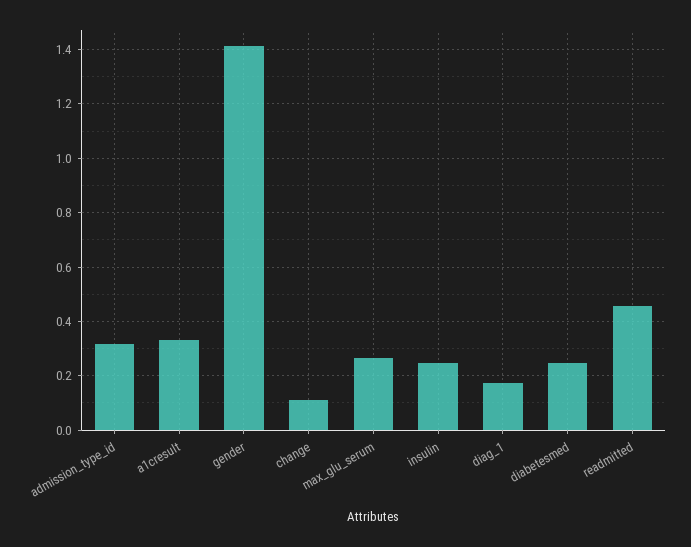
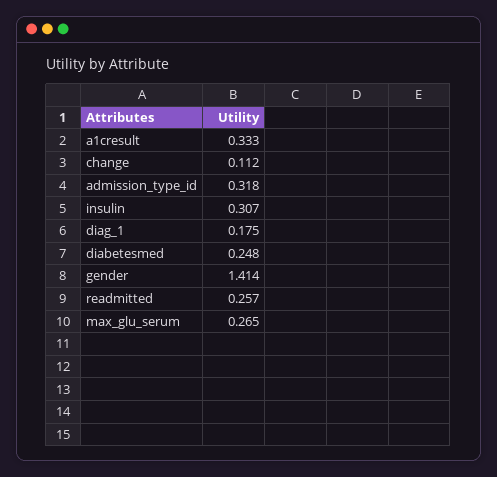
  {
    "admission_type_id": 0.318,
    "a1cresult": 0.333,
    "gender": 1.414,
    "change": 0.112,
    "max_glu_serum": 0.265,
-   "insulin": 0.25,
+   "insulin": 0.307,
    "diag_1": 0.175,
    "diabetesmed": 0.248,
-   "readmitted": 0.45
+   "readmitted": 0.257
  }

